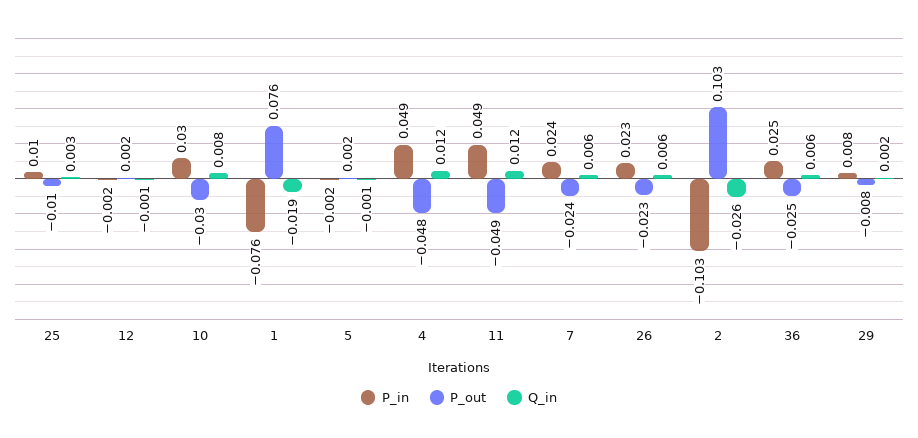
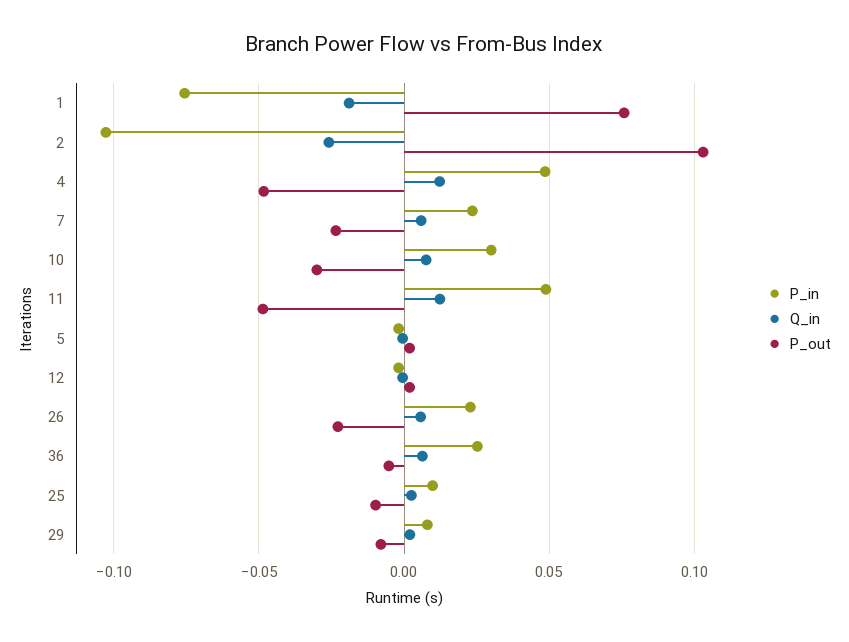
  {
    "P_in": {
      "25": 0.01,
      "12": -0.002,
      "10": 0.03,
      "1": -0.076,
      "5": -0.002,
      "4": 0.049,
      "11": 0.049,
      "7": 0.024,
      "26": 0.023,
      "2": -0.103,
      "36": 0.025,
      "29": 0.008
    },
    "P_out": {
      "25": -0.01,
      "12": 0.002,
      "10": -0.03,
      "1": 0.076,
      "5": 0.002,
      "4": -0.048,
      "11": -0.049,
      "7": -0.024,
      "26": -0.023,
      "2": 0.103,
-     "36": -0.025,
+     "36": -0.005,
      "29": -0.008
    },
    "Q_in": {
      "25": 0.003,
      "12": -0.001,
      "10": 0.008,
      "1": -0.019,
      "5": -0.001,
      "4": 0.012,
      "11": 0.012,
      "7": 0.006,
      "26": 0.006,
      "2": -0.026,
      "36": 0.006,
      "29": 0.002
    }
  }

